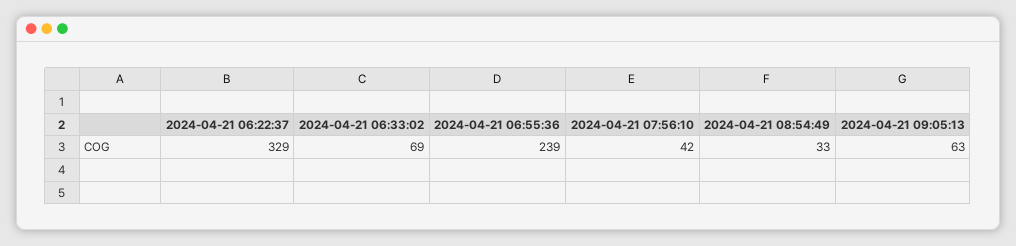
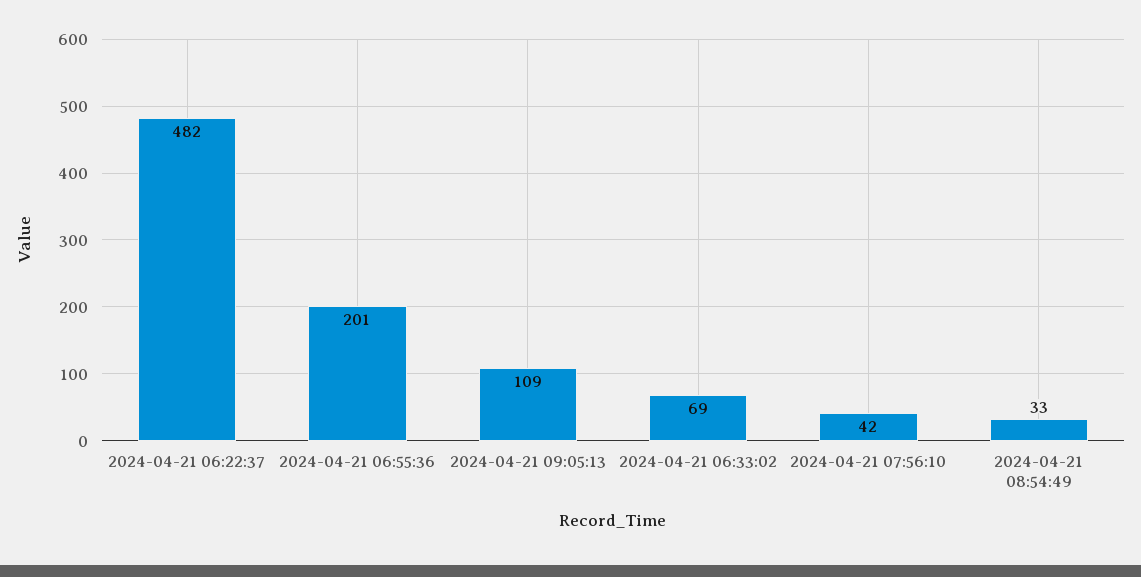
  {
-   "2024-04-21 06:22:37": 329,
+   "2024-04-21 06:22:37": 482,
    "2024-04-21 06:33:02": 69,
-   "2024-04-21 06:55:36": 239,
+   "2024-04-21 06:55:36": 201,
    "2024-04-21 07:56:10": 42,
    "2024-04-21 08:54:49": 33,
-   "2024-04-21 09:05:13": 63
+   "2024-04-21 09:05:13": 109
  }

